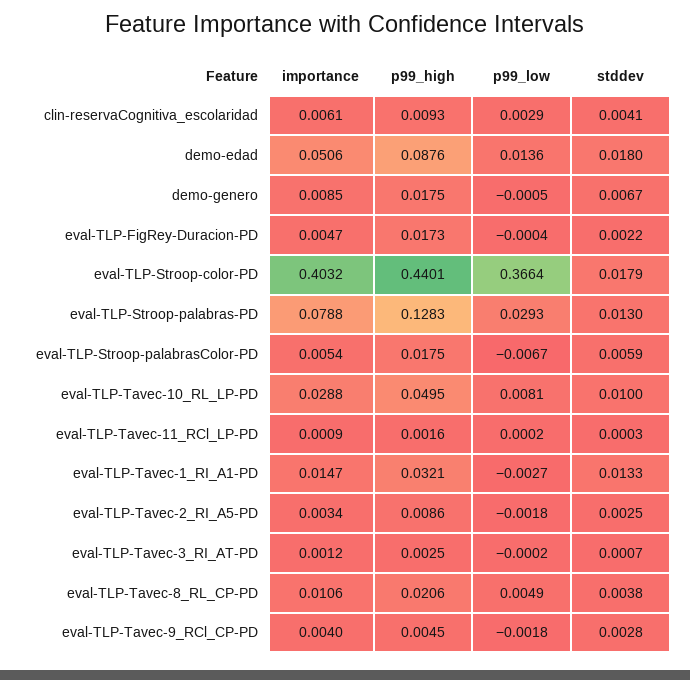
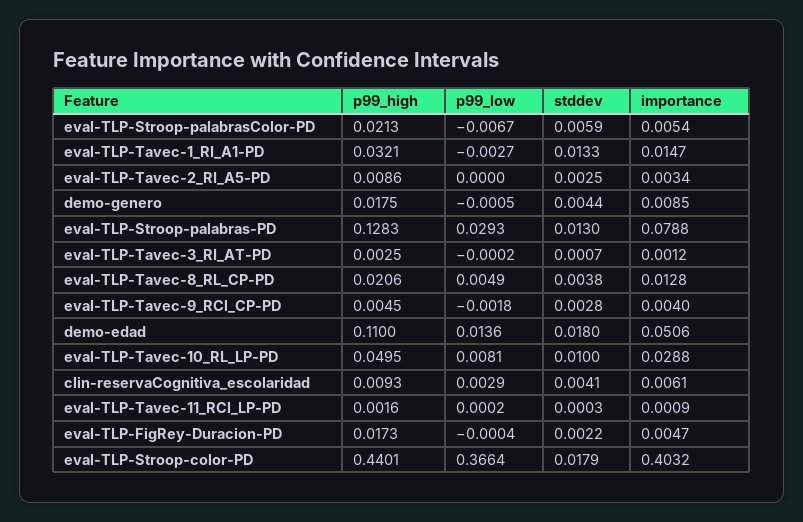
  {
    "importance": {
      "clin-reservaCognitiva_escolaridad": 0.0061,
      "demo-edad": 0.0506,
      "demo-genero": 0.0085,
      "eval-TLP-FigRey-Duracion-PD": 0.0047,
      "eval-TLP-Stroop-color-PD": 0.4032,
      "eval-TLP-Stroop-palabras-PD": 0.0788,
      "eval-TLP-Stroop-palabrasColor-PD": 0.0054,
      "eval-TLP-Tavec-10_RL_LP-PD": 0.0288,
      "eval-TLP-Tavec-11_RCl_LP-PD": 0.0009,
      "eval-TLP-Tavec-1_RI_A1-PD": 0.0147,
      "eval-TLP-Tavec-2_RI_A5-PD": 0.0034,
      "eval-TLP-Tavec-3_RI_AT-PD": 0.0012,
-     "eval-TLP-Tavec-8_RL_CP-PD": 0.0106,
+     "eval-TLP-Tavec-8_RL_CP-PD": 0.0128,
      "eval-TLP-Tavec-9_RCl_CP-PD": 0.004
    },
    "p99_high": {
      "clin-reservaCognitiva_escolaridad": 0.0093,
-     "demo-edad": 0.0876,
+     "demo-edad": 0.11,
      "demo-genero": 0.0175,
      "eval-TLP-FigRey-Duracion-PD": 0.0173,
      "eval-TLP-Stroop-color-PD": 0.4401,
      "eval-TLP-Stroop-palabras-PD": 0.1283,
-     "eval-TLP-Stroop-palabrasColor-PD": 0.0175,
+     "eval-TLP-Stroop-palabrasColor-PD": 0.0213,
      "eval-TLP-Tavec-10_RL_LP-PD": 0.0495,
      "eval-TLP-Tavec-11_RCl_LP-PD": 0.0016,
      "eval-TLP-Tavec-1_RI_A1-PD": 0.0321,
      "eval-TLP-Tavec-2_RI_A5-PD": 0.0086,
      "eval-TLP-Tavec-3_RI_AT-PD": 0.0025,
      "eval-TLP-Tavec-8_RL_CP-PD": 0.0206,
      "eval-TLP-Tavec-9_RCl_CP-PD": 0.0045
    },
    "p99_low": {
      "clin-reservaCognitiva_escolaridad": 0.0029,
      "demo-edad": 0.0136,
      "demo-genero": -0.0005,
      "eval-TLP-FigRey-Duracion-PD": -0.0004,
      "eval-TLP-Stroop-color-PD": 0.3664,
      "eval-TLP-Stroop-palabras-PD": 0.0293,
      "eval-TLP-Stroop-palabrasColor-PD": -0.0067,
      "eval-TLP-Tavec-10_RL_LP-PD": 0.0081,
      "eval-TLP-Tavec-11_RCl_LP-PD": 0.0002,
      "eval-TLP-Tavec-1_RI_A1-PD": -0.0027,
-     "eval-TLP-Tavec-2_RI_A5-PD": -0.0018,
+     "eval-TLP-Tavec-2_RI_A5-PD": 0,
      "eval-TLP-Tavec-3_RI_AT-PD": -0.0002,
      "eval-TLP-Tavec-8_RL_CP-PD": 0.0049,
      "eval-TLP-Tavec-9_RCl_CP-PD": -0.0018
    },
    "stddev": {
      "clin-reservaCognitiva_escolaridad": 0.0041,
      "demo-edad": 0.018,
-     "demo-genero": 0.0067,
+     "demo-genero": 0.0044,
      "eval-TLP-FigRey-Duracion-PD": 0.0022,
      "eval-TLP-Stroop-color-PD": 0.0179,
      "eval-TLP-Stroop-palabras-PD": 0.013,
      "eval-TLP-Stroop-palabrasColor-PD": 0.0059,
      "eval-TLP-Tavec-10_RL_LP-PD": 0.01,
      "eval-TLP-Tavec-11_RCl_LP-PD": 0.0003,
      "eval-TLP-Tavec-1_RI_A1-PD": 0.0133,
      "eval-TLP-Tavec-2_RI_A5-PD": 0.0025,
      "eval-TLP-Tavec-3_RI_AT-PD": 0.0007,
      "eval-TLP-Tavec-8_RL_CP-PD": 0.0038,
      "eval-TLP-Tavec-9_RCl_CP-PD": 0.0028
    }
  }

